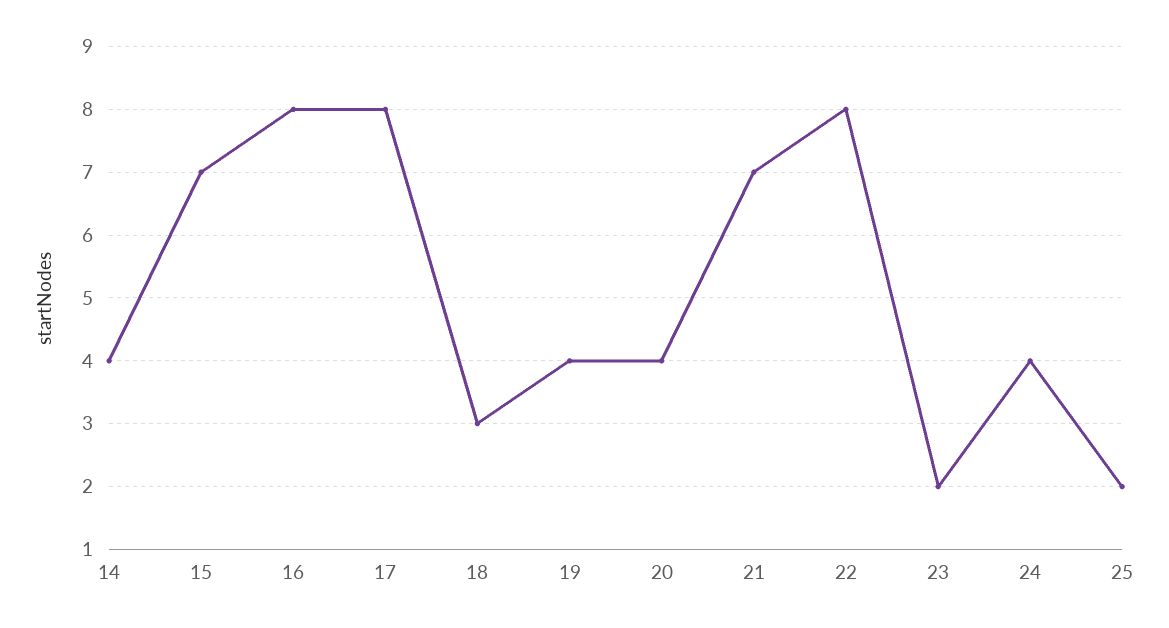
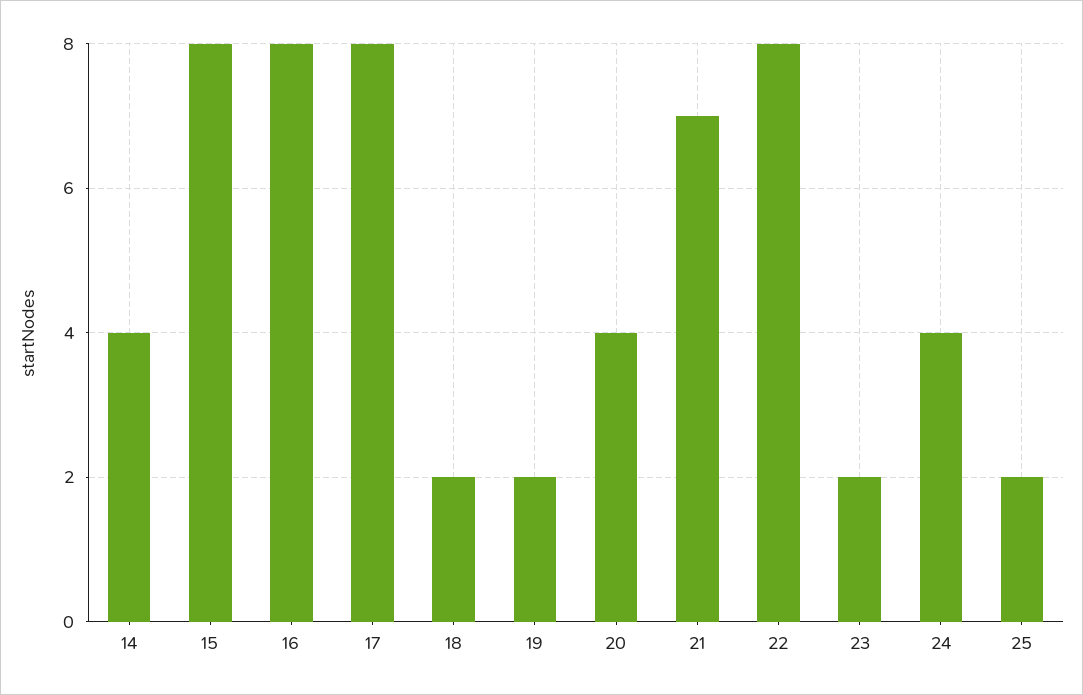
  {
    "14": 4,
-   "15": 7,
+   "15": 8,
    "16": 8,
    "17": 8,
-   "18": 3,
+   "18": 2,
-   "19": 4,
+   "19": 2,
    "20": 4,
    "21": 7,
    "22": 8,
    "23": 2,
    "24": 4,
    "25": 2
  }

